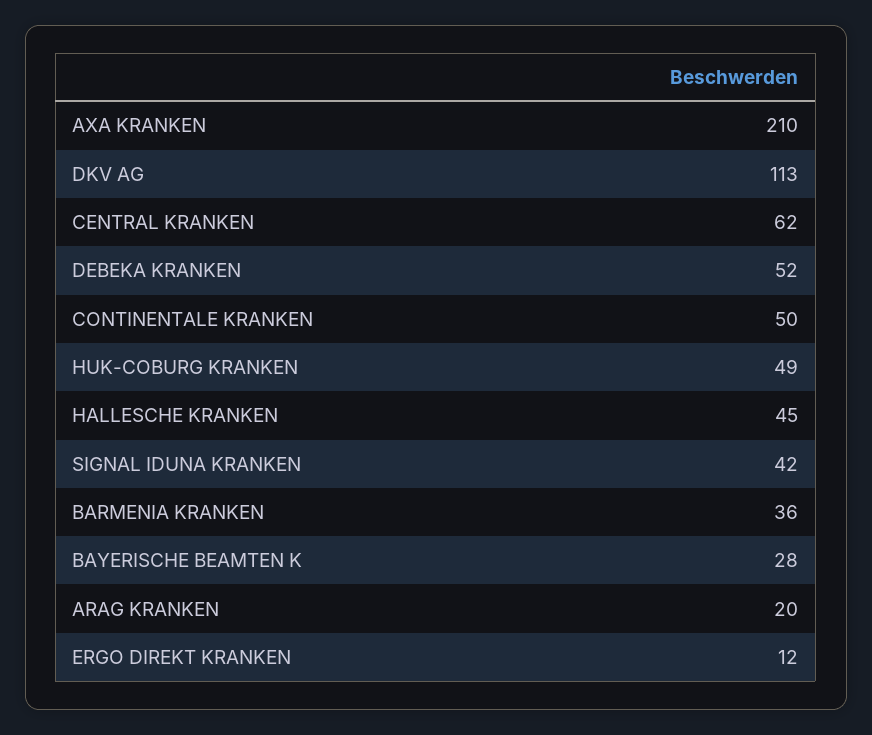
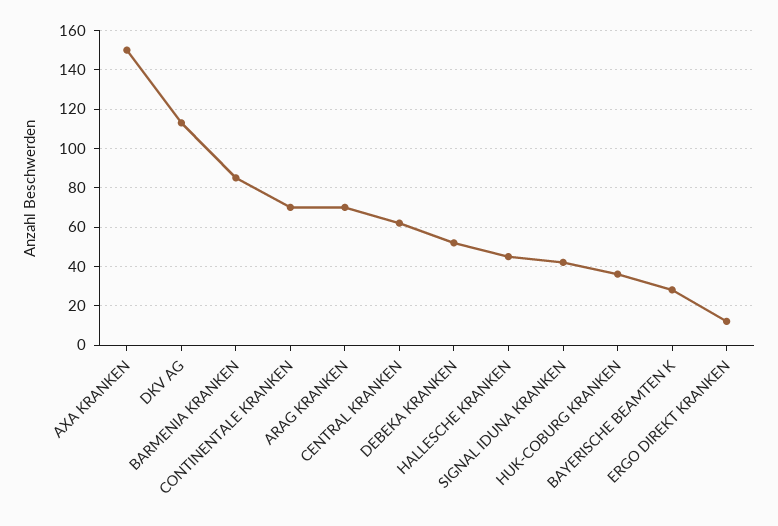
  {
-   "AXA KRANKEN": 210,
+   "AXA KRANKEN": 150,
    "DKV AG": 113,
    "CENTRAL KRANKEN": 62,
    "DEBEKA KRANKEN": 52,
-   "CONTINENTALE KRANKEN": 50,
+   "CONTINENTALE KRANKEN": 70,
-   "HUK-COBURG KRANKEN": 49,
+   "HUK-COBURG KRANKEN": 35,
    "HALLESCHE KRANKEN": 45,
    "SIGNAL IDUNA KRANKEN": 42,
-   "BARMENIA KRANKEN": 36,
+   "BARMENIA KRANKEN": 85,
    "BAYERISCHE BEAMTEN K": 28,
-   "ARAG KRANKEN": 20,
+   "ARAG KRANKEN": 70,
    "ERGO DIREKT KRANKEN": 12
  }

